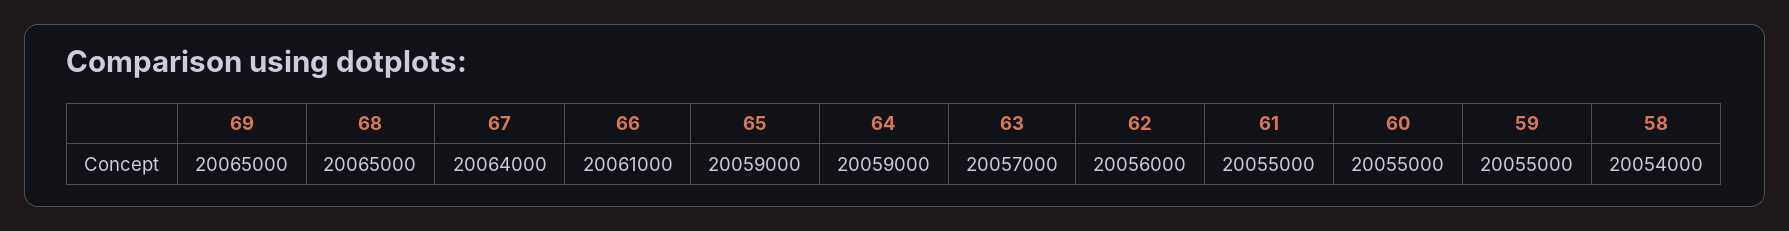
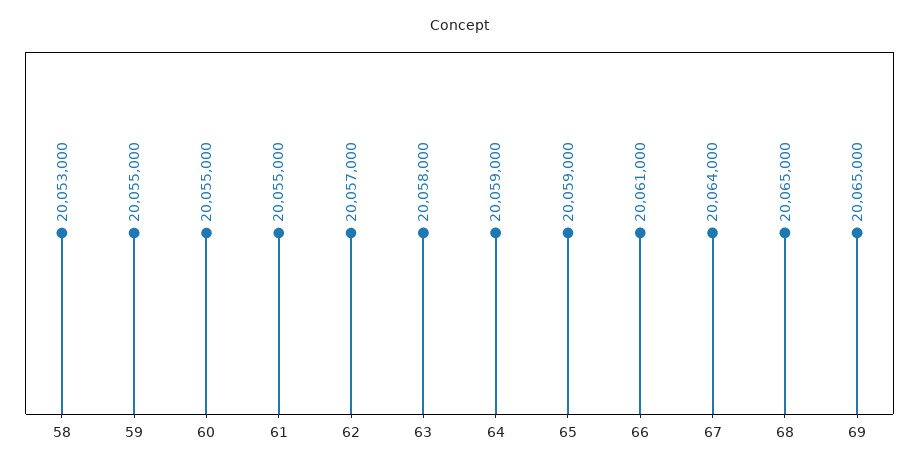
  {
    "69": 20065000,
    "68": 20065000,
    "67": 20064000,
    "66": 20061000,
    "65": 20059000,
    "64": 20059000,
-   "63": 20057000,
+   "63": 20058000,
-   "62": 20056000,
+   "62": 20057000,
    "61": 20055000,
    "60": 20055000,
    "59": 20055000,
-   "58": 20054000
+   "58": 20053000
  }

